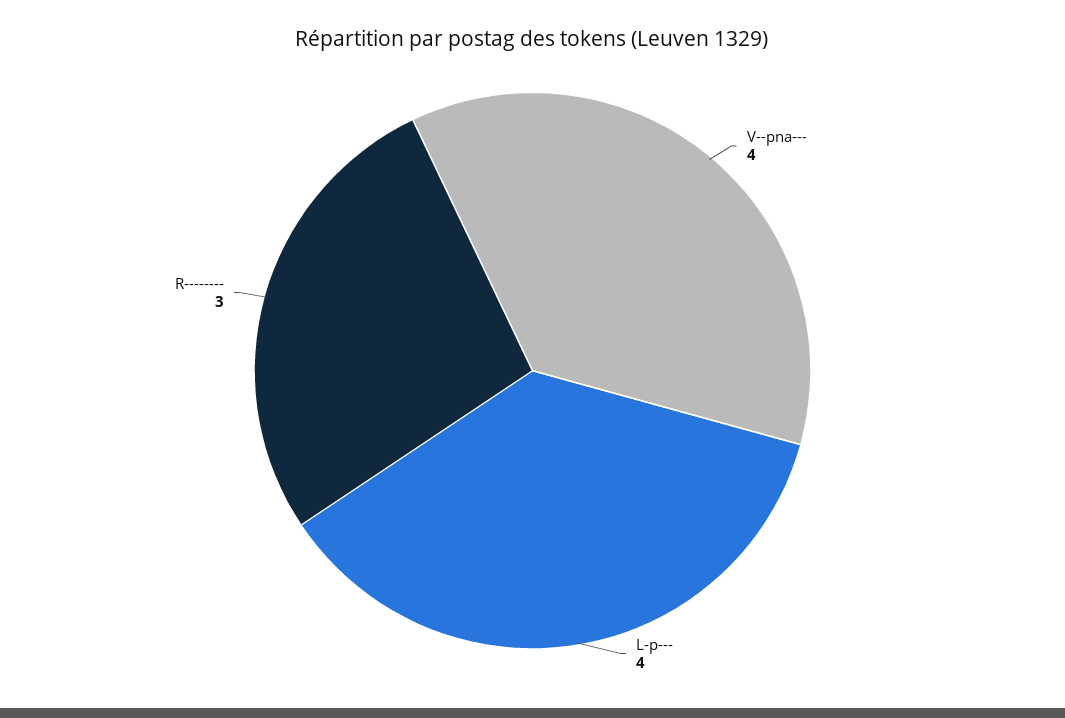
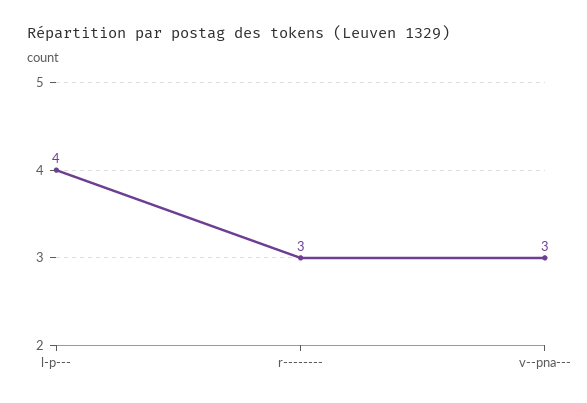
  {
-   "V--pna---": 4,
+   "V--pna---": 3,
    "L-p---": 4,
    "R--------": 3
  }

